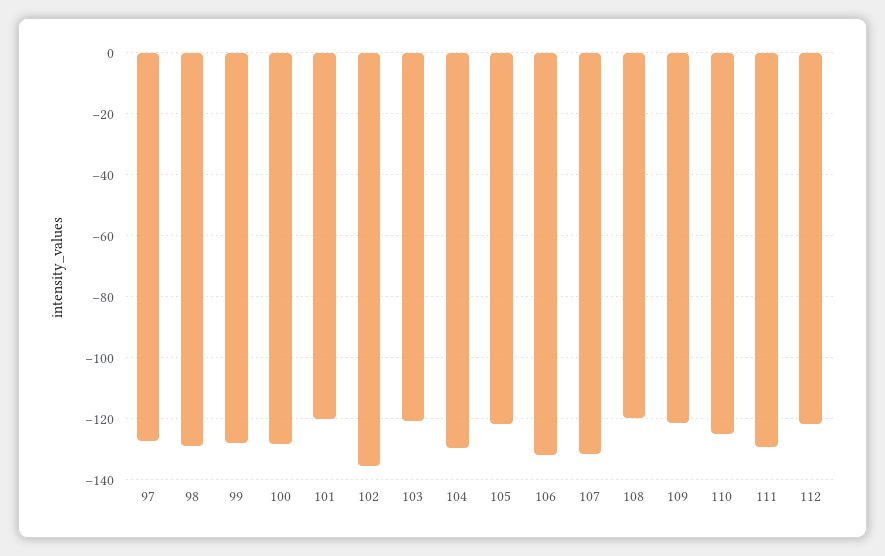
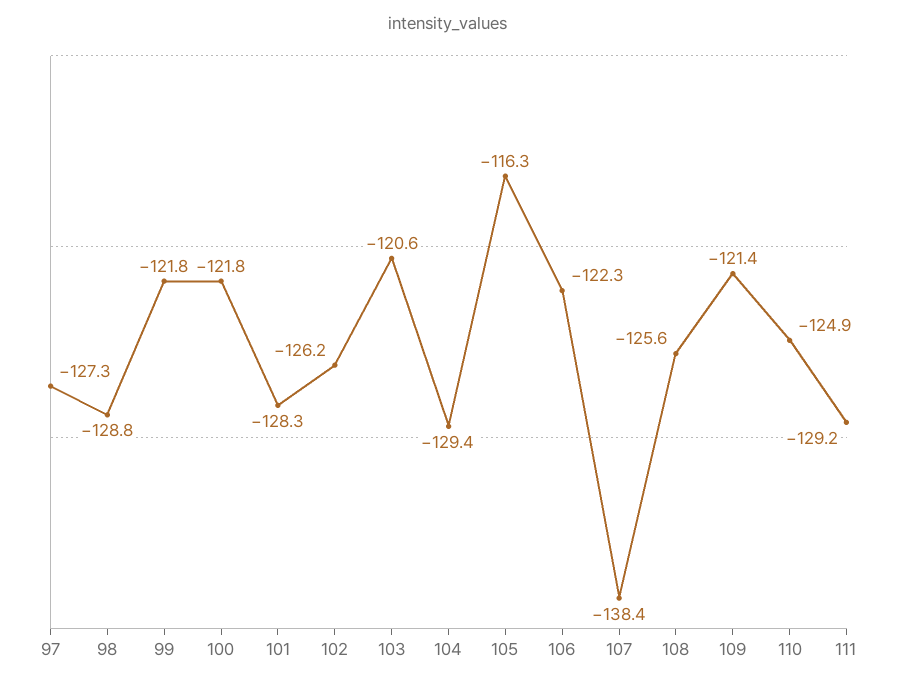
  {
    "97": -127.3,
    "98": -128.8,
-   "99": -128,
+   "99": -121.8,
-   "100": -128,
+   "100": -121.8,
-   "101": -120,
+   "101": -128.3,
-   "102": -136,
+   "102": -126.2,
    "103": -120.6,
    "104": -129.4,
-   "105": -122,
+   "105": -116.3,
-   "106": -132,
+   "106": -122.3,
-   "107": -132,
+   "107": -138.4,
-   "108": -120,
+   "108": -125.6,
    "109": -121.4,
    "110": -124.9,
-   "111": -129.2,
+   "111": -129.2
-   "112": -122
  }

